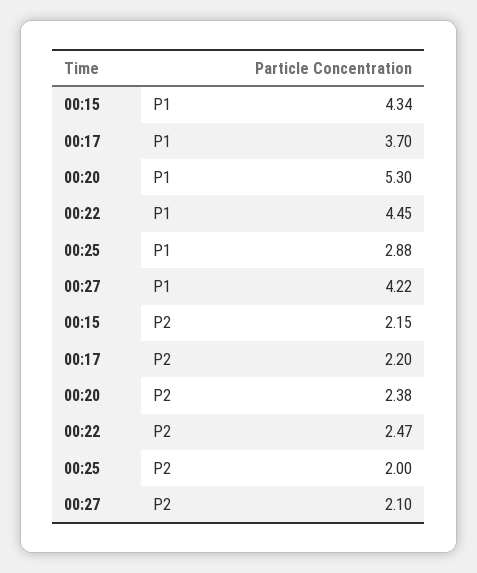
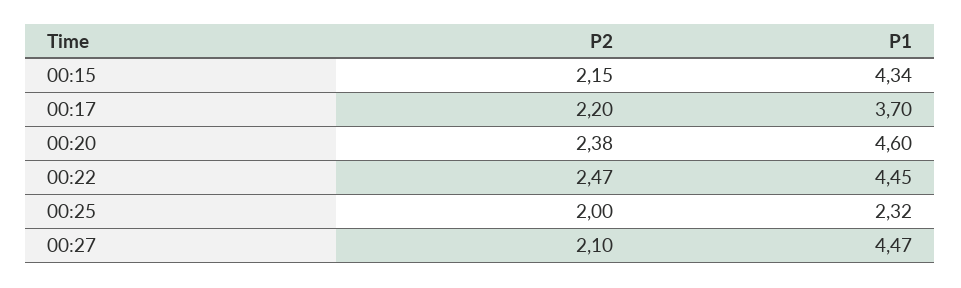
  {
    "00:15": {
      "P1": 4.34,
      "P2": 2.15
    },
    "00:17": {
      "P1": 3.7,
      "P2": 2.2
    },
    "00:20": {
-     "P1": 5.3,
+     "P1": 4.6,
      "P2": 2.38
    },
    "00:22": {
      "P1": 4.45,
      "P2": 2.47
    },
    "00:25": {
-     "P1": 2.88,
+     "P1": 2.32,
      "P2": 2
    },
    "00:27": {
-     "P1": 4.22,
+     "P1": 4.47,
      "P2": 2.1
    }
  }

